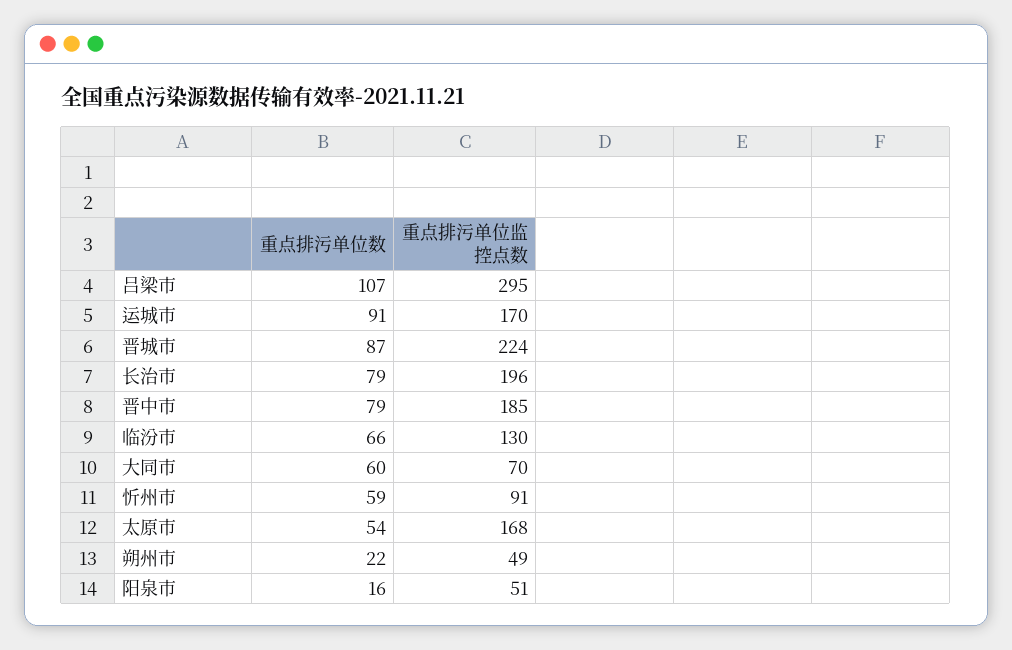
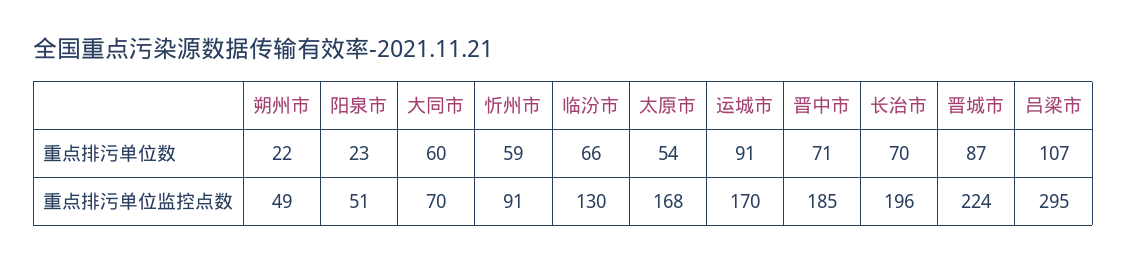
  {
    "重点排污单位数": {
      "吕梁市": 107,
      "运城市": 91,
      "晋城市": 87,
-     "长治市": 79,
+     "长治市": 70,
-     "晋中市": 79,
+     "晋中市": 71,
      "临汾市": 66,
      "大同市": 60,
      "忻州市": 59,
      "太原市": 54,
      "朔州市": 22,
-     "阳泉市": 16
+     "阳泉市": 23
    },
    "重点排污单位监控点数": {
      "吕梁市": 295,
      "运城市": 170,
      "晋城市": 224,
      "长治市": 196,
      "晋中市": 185,
      "临汾市": 130,
      "大同市": 70,
      "忻州市": 91,
      "太原市": 168,
      "朔州市": 49,
      "阳泉市": 51
    }
  }

